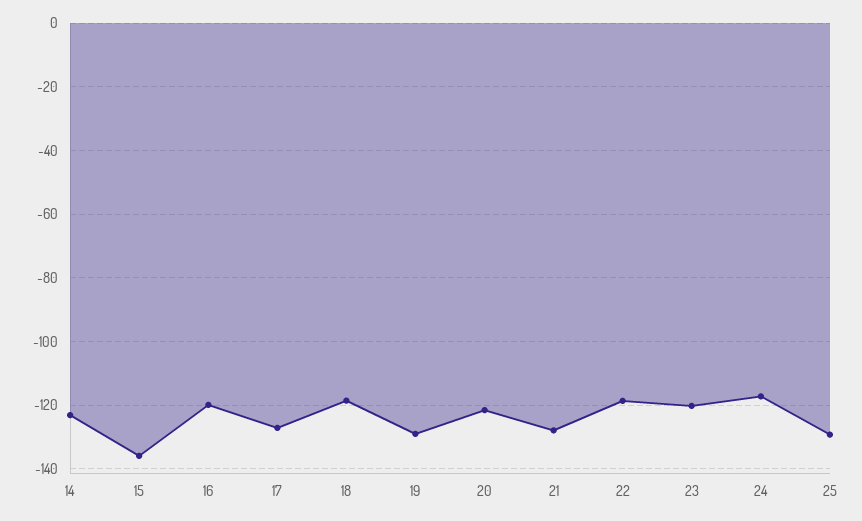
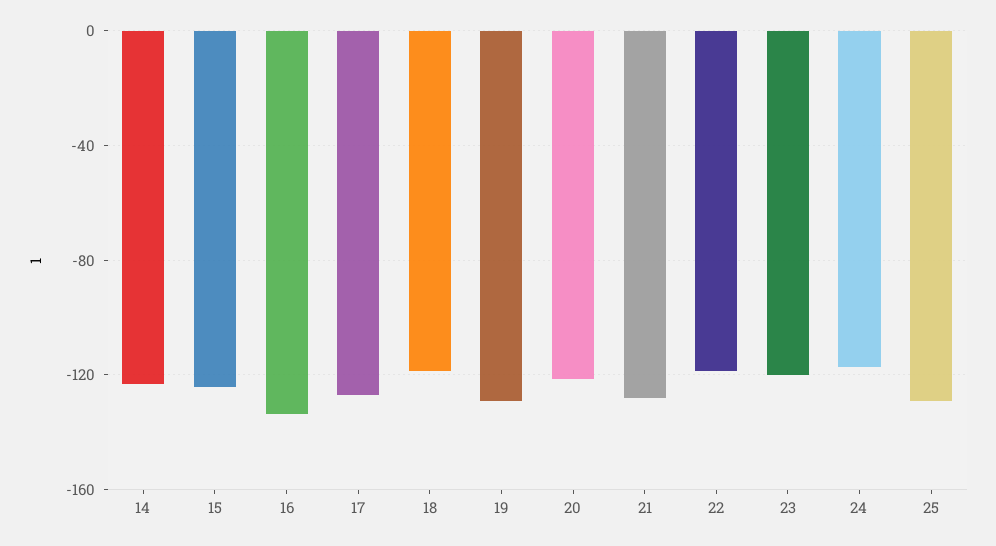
  {
    "14": -124,
-   "15": -136,
+   "15": -125,
-   "16": -120,
+   "16": -135,
    "17": -128,
    "18": -118,
    "19": -130,
    "20": -122,
    "21": -128,
    "22": -118,
    "23": -120,
    "24": -118,
    "25": -130
  }

